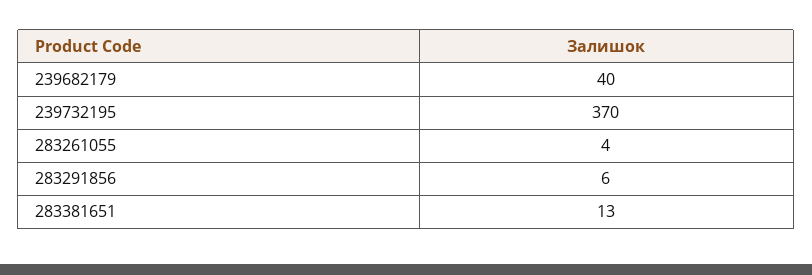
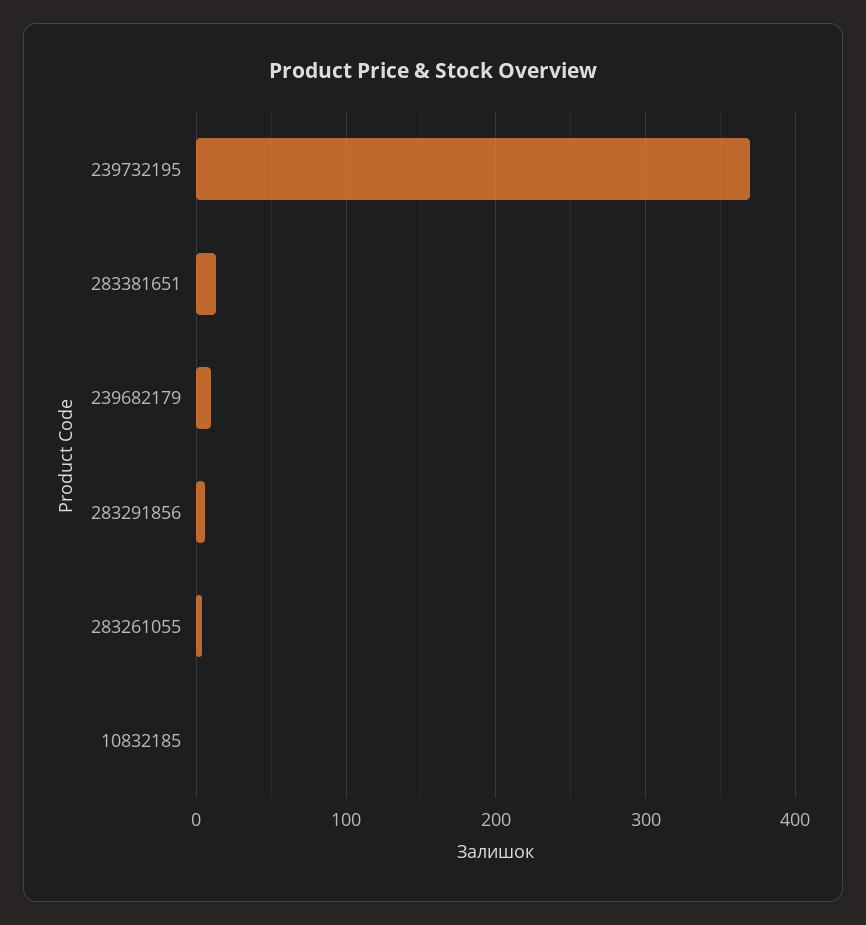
  {
-   "239682179": 40,
+   "239682179": 10,
    "239732195": 370,
    "283261055": 4,
    "283291856": 6,
-   "283381651": 13
+   "283381651": 13,
+   "10832185": 0
  }

